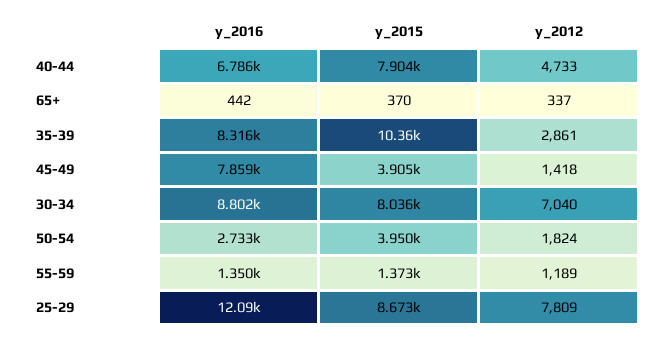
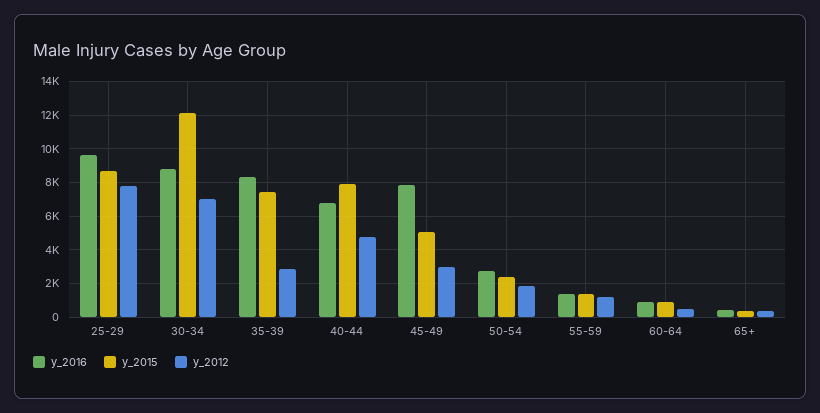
  {
    "y_2016": {
      "40-44": 6786,
      "65+": 442,
      "35-39": 8316,
      "45-49": 7859,
      "30-34": 8802,
      "50-54": 2733,
      "55-59": 1350,
-     "25-29": 12090
+     "25-29": 9500,
+     "60-64": 1000
    },
    "y_2015": {
      "40-44": 7904,
      "65+": 370,
-     "35-39": 10360,
+     "35-39": 7500,
-     "45-49": 3905,
+     "45-49": 5000,
-     "30-34": 8036,
+     "30-34": 12000,
-     "50-54": 3950,
+     "50-54": 2500,
      "55-59": 1373,
-     "25-29": 8673
+     "25-29": 8673,
+     "60-64": 1000
    },
    "y_2012": {
      "40-44": 4733,
      "65+": 337,
      "35-39": 2861,
-     "45-49": 1418,
+     "45-49": 3000,
      "30-34": 7040,
      "50-54": 1824,
      "55-59": 1189,
-     "25-29": 7809
+     "25-29": 7809,
+     "60-64": 500
    }
  }

